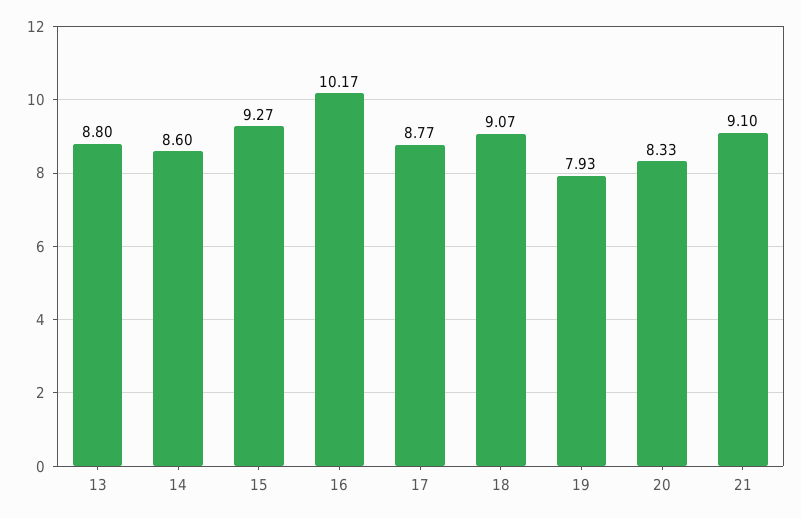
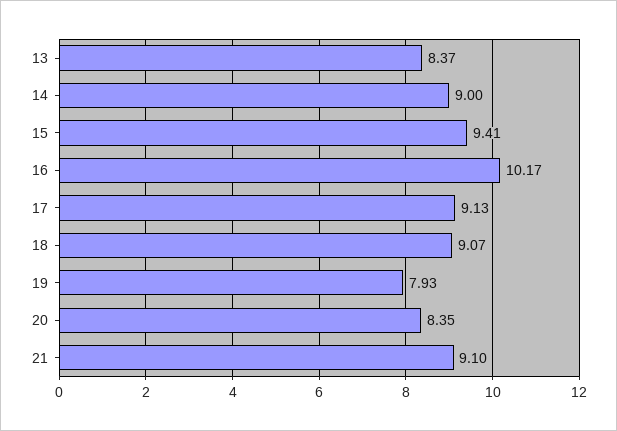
  {
-   "13": 8.8,
+   "13": 8.37,
-   "14": 8.6,
+   "14": 9,
-   "15": 9.27,
+   "15": 9.41,
    "16": 10.17,
-   "17": 8.77,
+   "17": 9.13,
    "18": 9.07,
    "19": 7.93,
-   "20": 8.33,
+   "20": 8.35,
    "21": 9.1
  }

